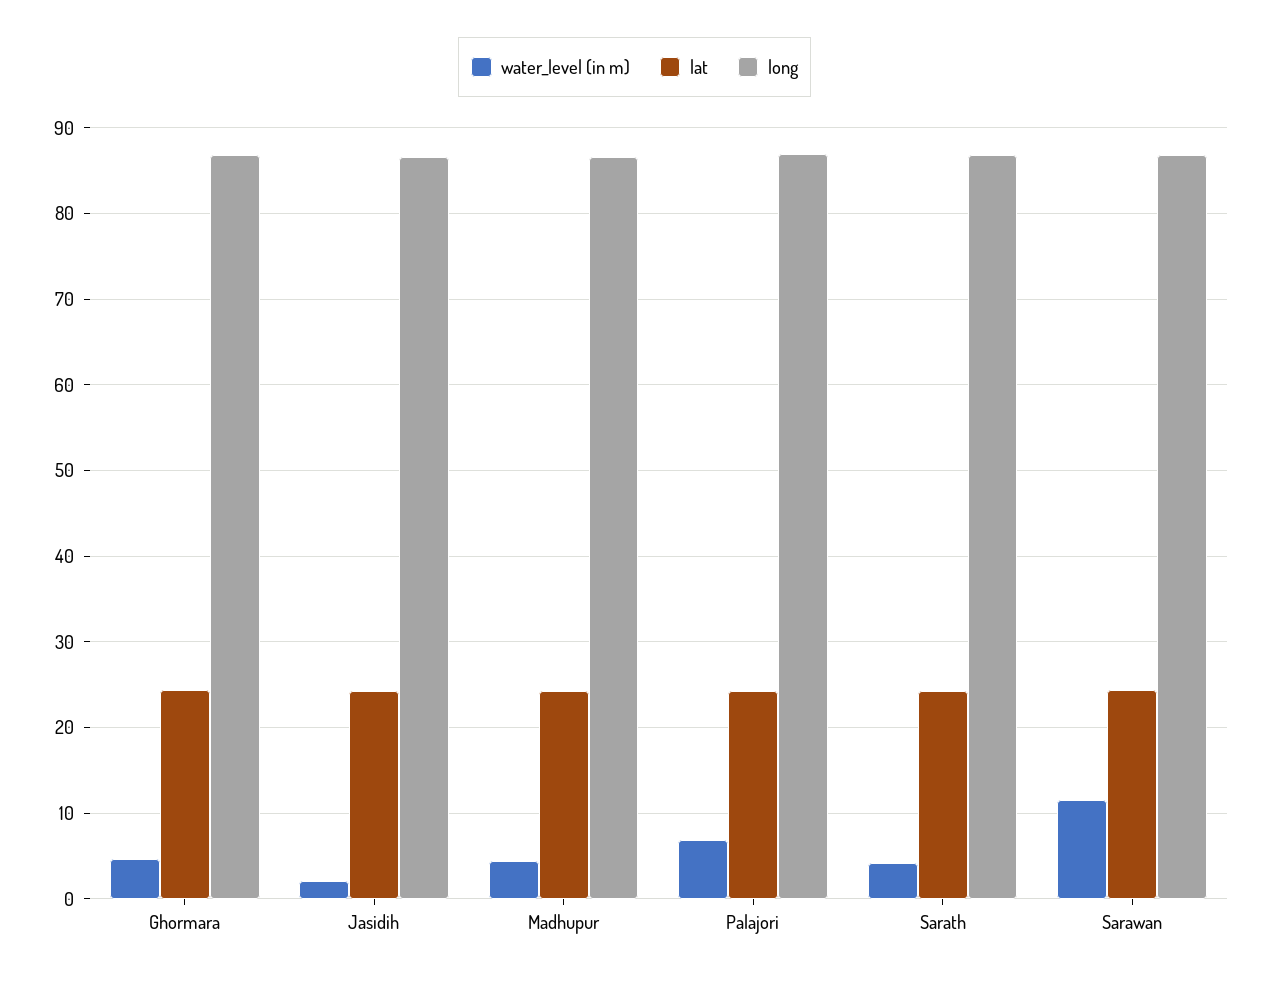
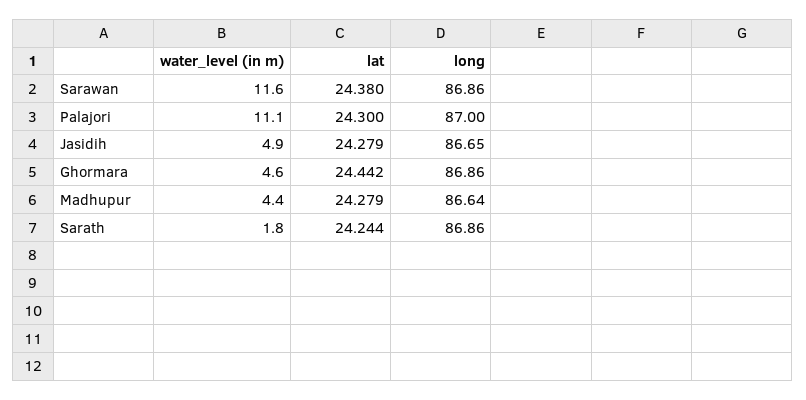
  {
    "water_level (in m)": {
      "Ghormara": 4.6,
-     "Jasidih": 2,
+     "Jasidih": 4.9,
      "Madhupur": 4.4,
-     "Palajori": 7,
+     "Palajori": 11.1,
-     "Sarath": 4,
+     "Sarath": 1.8,
      "Sarawan": 11.6
    },
    "lat": {
      "Ghormara": 24.442,
      "Jasidih": 24.279,
      "Madhupur": 24.279,
      "Palajori": 24.3,
      "Sarath": 24.244,
      "Sarawan": 24.38
    },
    "long": {
      "Ghormara": 86.86,
      "Jasidih": 86.65,
      "Madhupur": 86.64,
      "Palajori": 87,
      "Sarath": 86.86,
      "Sarawan": 86.86
    }
  }

